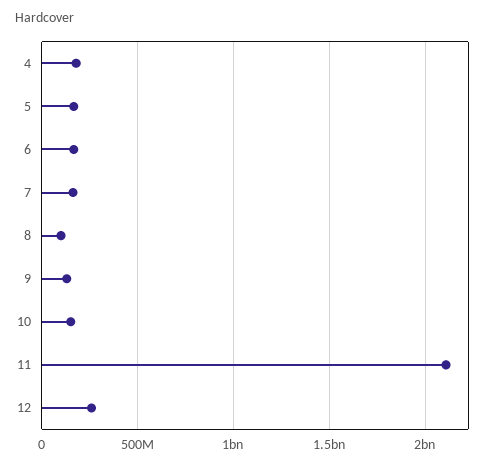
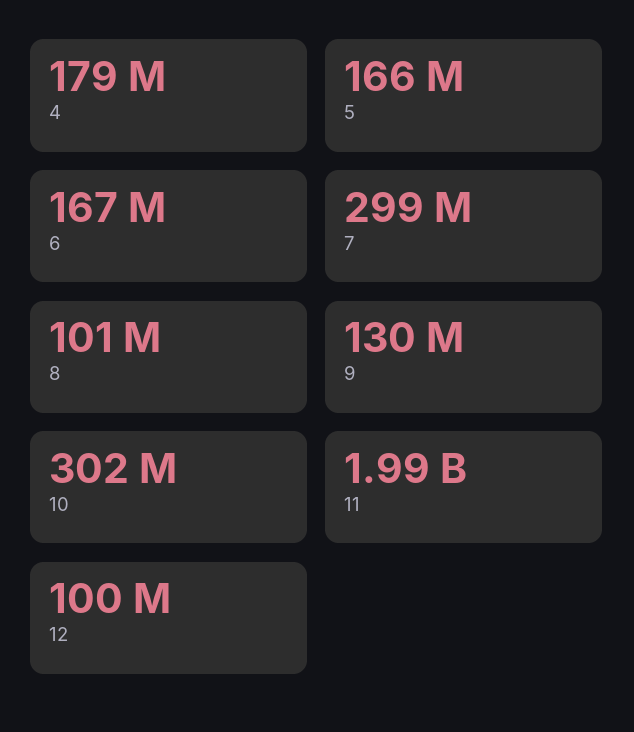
  {
    "4": 179000000,
    "5": 166000000,
    "6": 167000000,
-   "7": 150000000,
+   "7": 299000000,
    "8": 101000000,
    "9": 130000000,
-   "10": 150000000,
+   "10": 302000000,
-   "11": 2100000000,
+   "11": 1990000000,
-   "12": 250000000
+   "12": 100000000
  }

